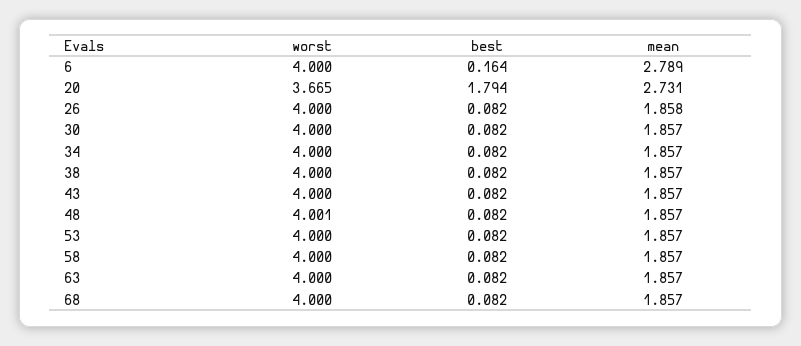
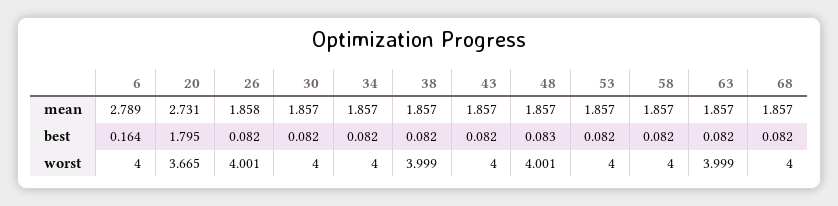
  {
    "worst": {
      "6": 4,
      "20": 3.665,
-     "26": 4,
+     "26": 4.001,
      "30": 4,
      "34": 4,
-     "38": 4,
+     "38": 3.999,
      "43": 4,
      "48": 4.001,
      "53": 4,
      "58": 4,
-     "63": 4,
+     "63": 3.999,
      "68": 4
    },
    "best": {
      "6": 0.164,
-     "20": 1.794,
+     "20": 1.795,
      "26": 0.082,
      "30": 0.082,
      "34": 0.082,
      "38": 0.082,
      "43": 0.082,
-     "48": 0.082,
+     "48": 0.083,
      "53": 0.082,
      "58": 0.082,
      "63": 0.082,
      "68": 0.082
    },
    "mean": {
      "6": 2.789,
      "20": 2.731,
      "26": 1.858,
      "30": 1.857,
      "34": 1.857,
      "38": 1.857,
      "43": 1.857,
      "48": 1.857,
      "53": 1.857,
      "58": 1.857,
      "63": 1.857,
      "68": 1.857
    }
  }

